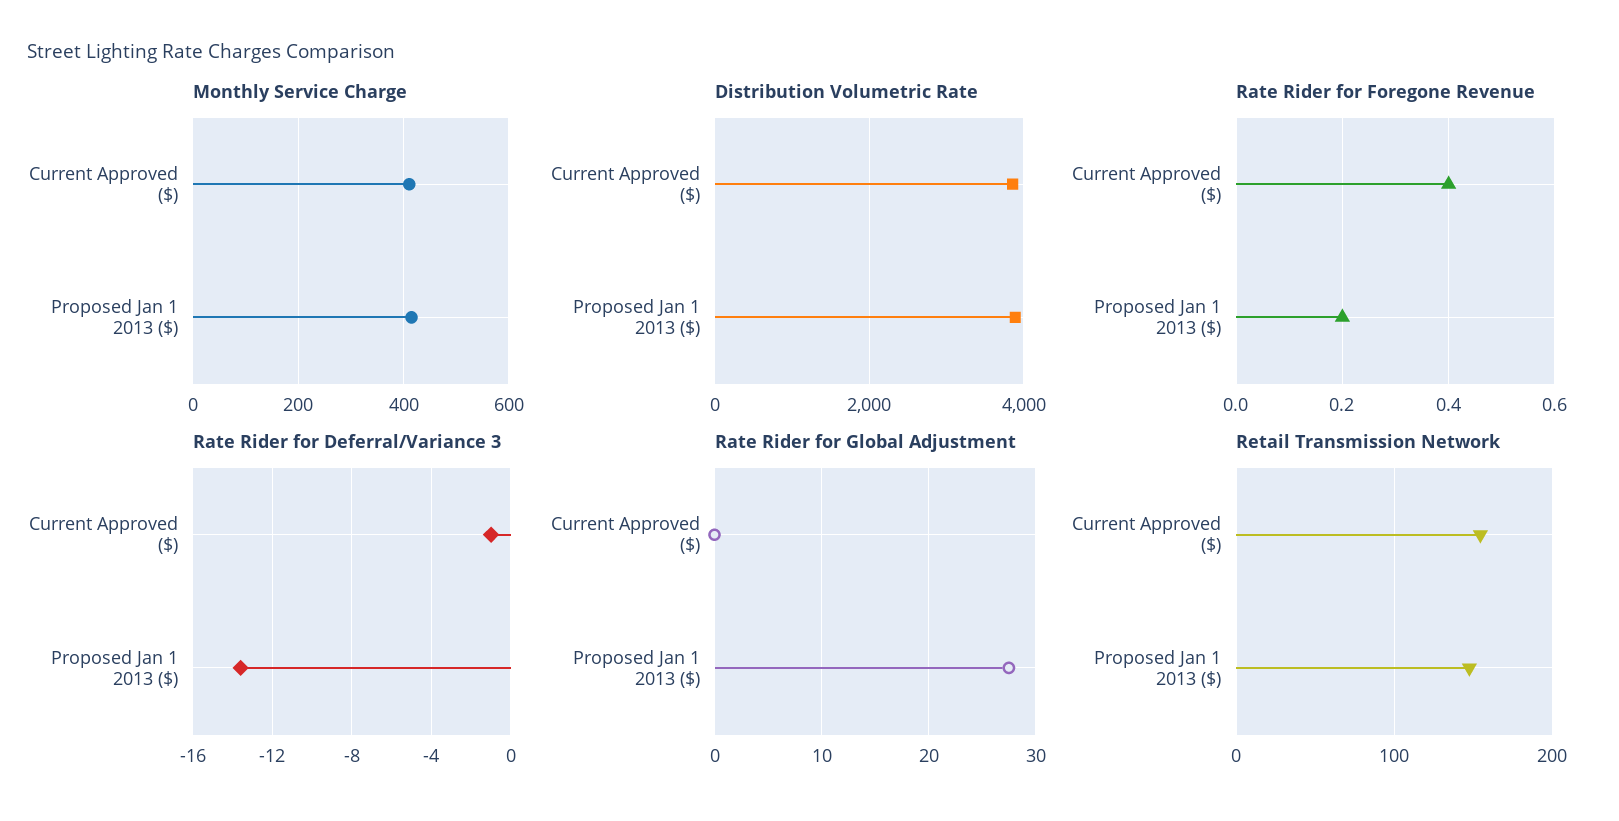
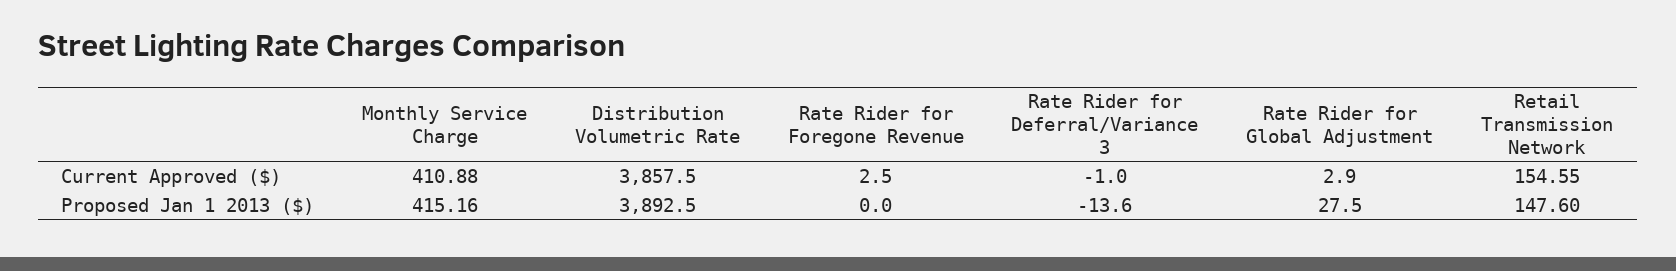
  {
    "Monthly Service Charge": {
      "Current Approved ($)": 410.88,
      "Proposed Jan 1 2013 ($)": 415.16
    },
    "Distribution Volumetric Rate": {
      "Current Approved ($)": 3857.5,
      "Proposed Jan 1 2013 ($)": 3892.5
    },
    "Rate Rider for Foregone Revenue": {
-     "Current Approved ($)": 0.4,
+     "Current Approved ($)": 2.5,
-     "Proposed Jan 1 2013 ($)": 0.2
+     "Proposed Jan 1 2013 ($)": 0
    },
    "Rate Rider for Deferral/Variance 3": {
      "Current Approved ($)": -1,
      "Proposed Jan 1 2013 ($)": -13.6
    },
    "Rate Rider for Global Adjustment": {
-     "Current Approved ($)": 0,
+     "Current Approved ($)": 2.9,
      "Proposed Jan 1 2013 ($)": 27.5
    },
    "Retail Transmission Network": {
      "Current Approved ($)": 154.55,
      "Proposed Jan 1 2013 ($)": 147.6
    }
  }

